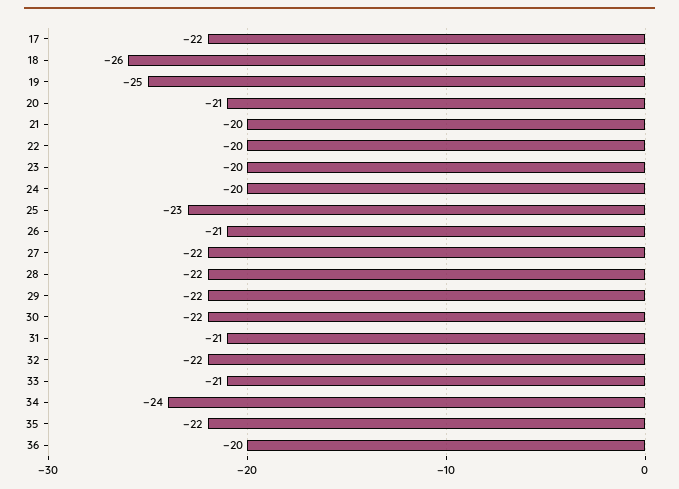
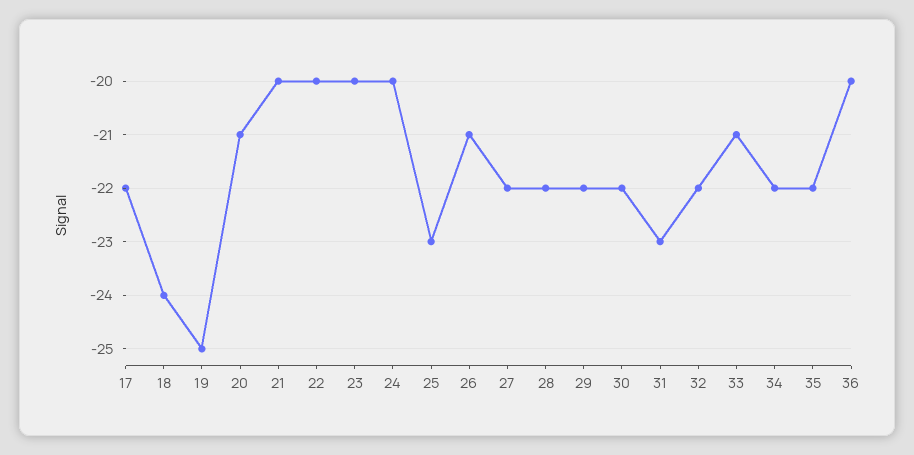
  {
    "17": -22,
-   "18": -26,
+   "18": -24,
    "19": -25,
    "20": -21,
    "21": -20,
    "22": -20,
    "23": -20,
    "24": -20,
    "25": -23,
    "26": -21,
    "27": -22,
    "28": -22,
    "29": -22,
    "30": -22,
-   "31": -21,
+   "31": -23,
    "32": -22,
    "33": -21,
-   "34": -24,
+   "34": -22,
    "35": -22,
    "36": -20
  }

